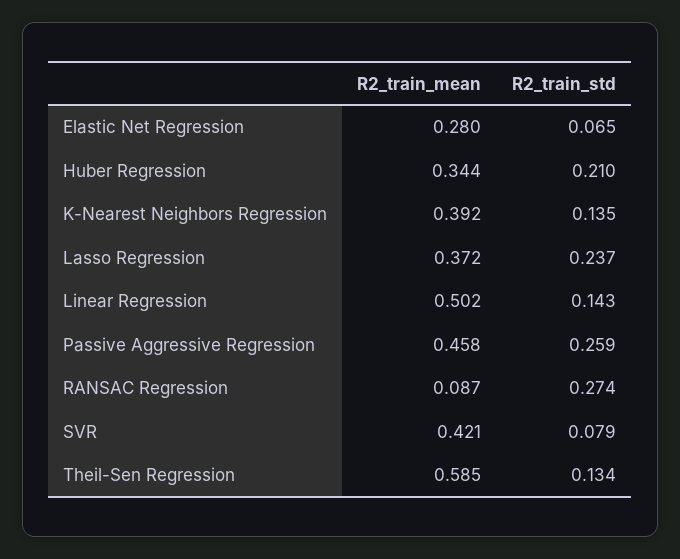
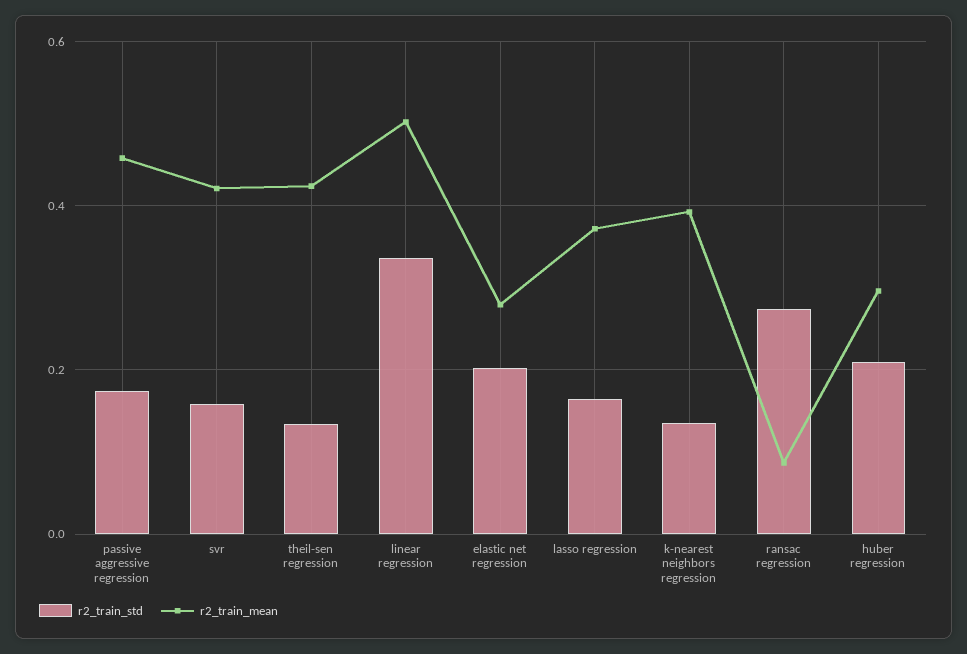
  {
    "R2_train_mean": {
      "Elastic Net Regression": 0.28,
-     "Huber Regression": 0.344,
+     "Huber Regression": 0.3,
      "K-Nearest Neighbors Regression": 0.392,
      "Lasso Regression": 0.372,
      "Linear Regression": 0.502,
      "Passive Aggressive Regression": 0.458,
      "RANSAC Regression": 0.087,
      "SVR": 0.421,
-     "Theil-Sen Regression": 0.585
+     "Theil-Sen Regression": 0.42
    },
    "R2_train_std": {
-     "Elastic Net Regression": 0.065,
+     "Elastic Net Regression": 0.2,
      "Huber Regression": 0.21,
      "K-Nearest Neighbors Regression": 0.135,
-     "Lasso Regression": 0.237,
+     "Lasso Regression": 0.16,
-     "Linear Regression": 0.143,
+     "Linear Regression": 0.34,
-     "Passive Aggressive Regression": 0.259,
+     "Passive Aggressive Regression": 0.18,
      "RANSAC Regression": 0.274,
-     "SVR": 0.079,
+     "SVR": 0.16,
      "Theil-Sen Regression": 0.134
    }
  }

